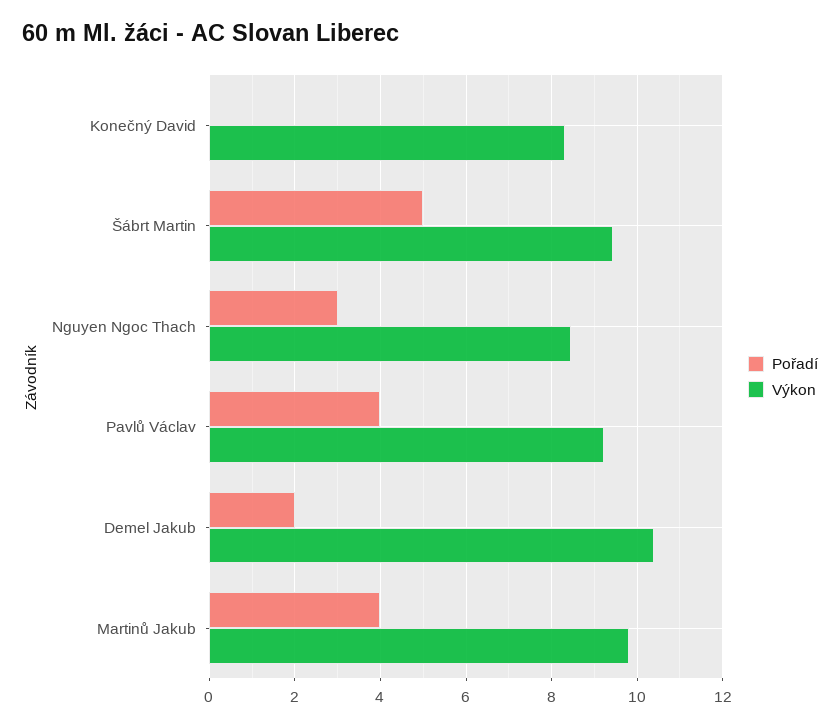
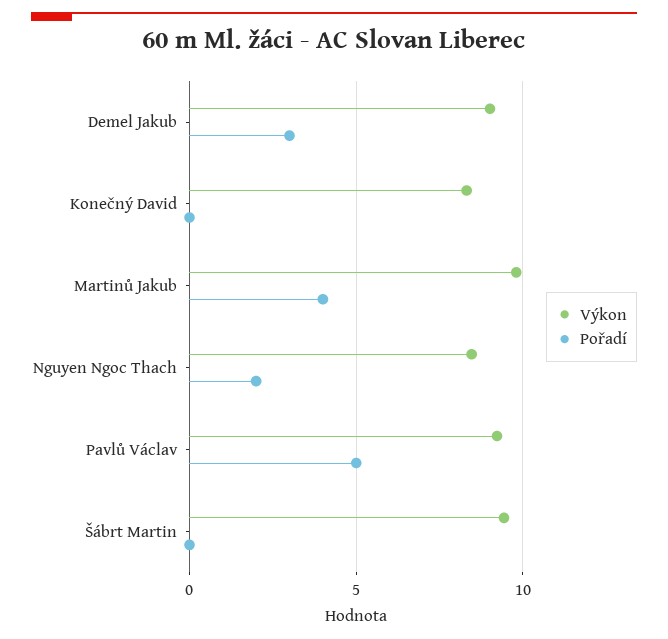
  {
    "Pořadí": {
      "Konečný David": 0,
-     "Šábrt Martin": 5,
+     "Šábrt Martin": 0,
-     "Nguyen Ngoc Thach": 3,
+     "Nguyen Ngoc Thach": 2,
-     "Pavlů Václav": 4,
+     "Pavlů Václav": 5,
-     "Demel Jakub": 2,
+     "Demel Jakub": 3,
      "Martinů Jakub": 4
    },
    "Výkon": {
      "Konečný David": 8.4,
      "Šábrt Martin": 9.4,
      "Nguyen Ngoc Thach": 8.4,
      "Pavlů Václav": 9.2,
-     "Demel Jakub": 10.4,
+     "Demel Jakub": 9,
      "Martinů Jakub": 9.8
    }
  }

